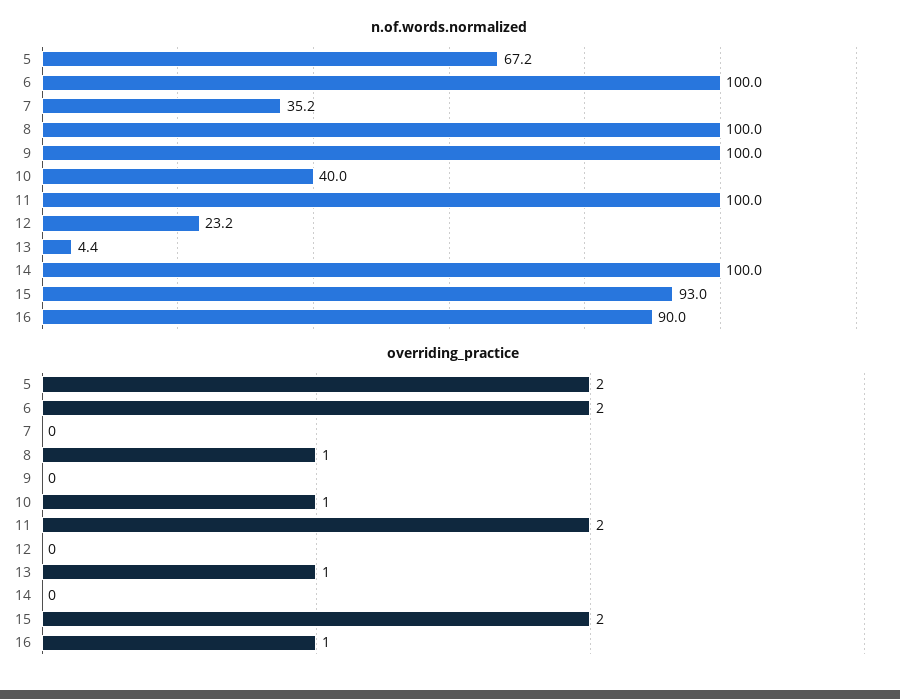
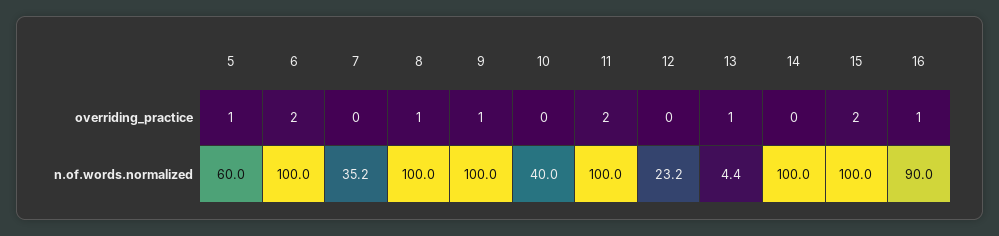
  {
    "n.of.words.normalized": {
-     "5": 67.2,
+     "5": 60,
      "6": 100,
      "7": 35.2,
      "8": 100,
      "9": 100,
      "10": 40,
      "11": 100,
      "12": 23.2,
      "13": 4.4,
      "14": 100,
-     "15": 93,
+     "15": 100,
      "16": 90
    },
    "overriding_practice": {
-     "5": 2,
+     "5": 1,
      "6": 2,
      "7": 0,
      "8": 1,
-     "9": 0,
+     "9": 1,
-     "10": 1,
+     "10": 0,
      "11": 2,
      "12": 0,
      "13": 1,
      "14": 0,
      "15": 2,
      "16": 1
    }
  }

